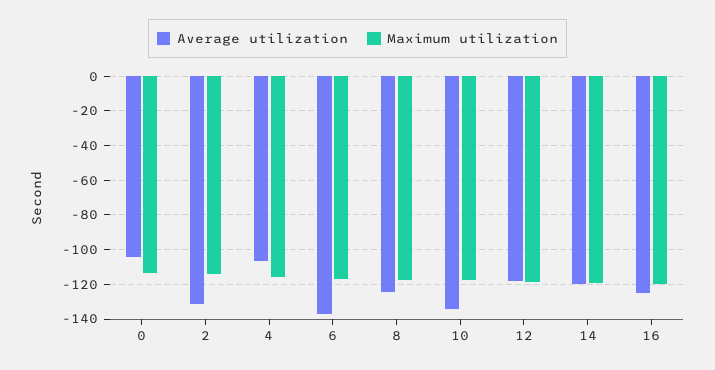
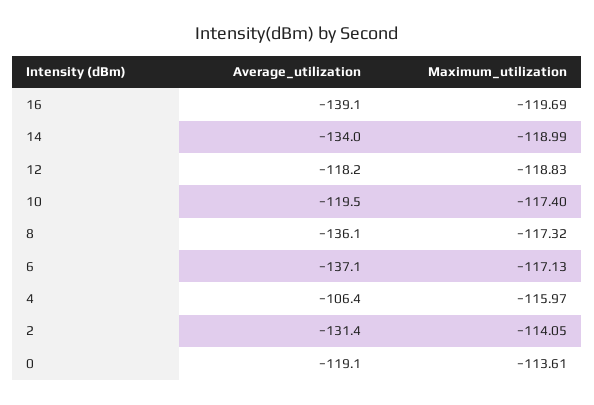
  {
    "Average utilization": {
-     "0": -105,
+     "0": -119.1,
      "2": -131.4,
      "4": -106.4,
      "6": -137.1,
-     "8": -125,
+     "8": -136.1,
-     "10": -135,
+     "10": -119.5,
      "12": -118.2,
-     "14": -120,
+     "14": -134,
-     "16": -125
+     "16": -139.1
    },
    "Maximum utilization": {
      "0": -113.61,
      "2": -114.05,
      "4": -115.97,
      "6": -117.13,
      "8": -117.32,
      "10": -117.4,
      "12": -118.83,
      "14": -118.99,
      "16": -119.69
    }
  }

